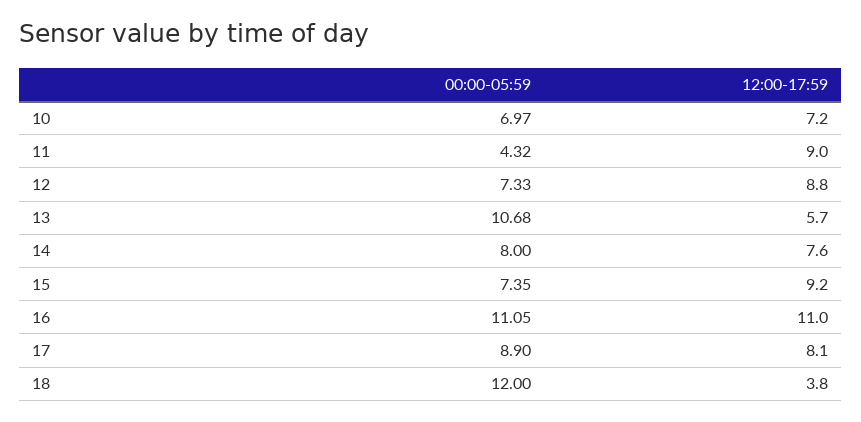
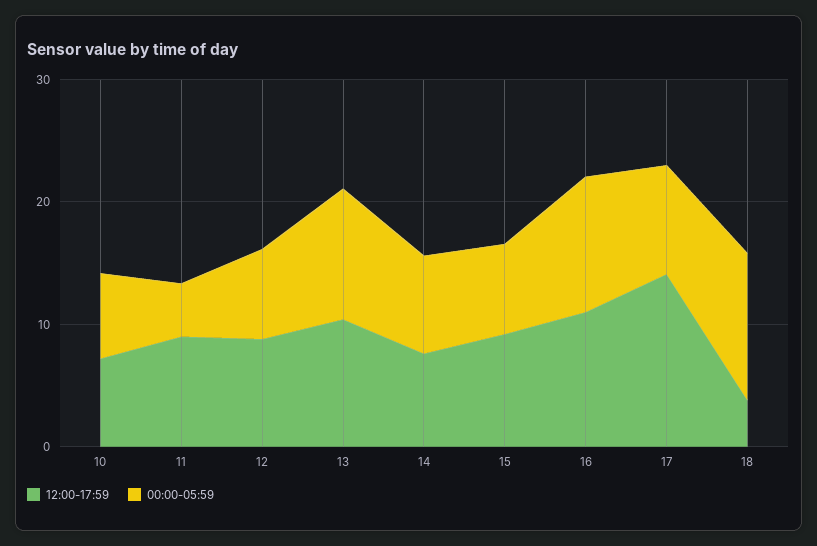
  {
    "00:00-05:59": {
      "10": 6.97,
      "11": 4.32,
      "12": 7.33,
      "13": 10.68,
      "14": 8,
      "15": 7.35,
      "16": 11.05,
      "17": 8.9,
      "18": 12
    },
    "12:00-17:59": {
      "10": 7.2,
      "11": 9,
      "12": 8.8,
-     "13": 5.7,
+     "13": 10,
      "14": 7.6,
      "15": 9.2,
      "16": 11,
-     "17": 8.1,
+     "17": 14,
      "18": 3.8
    }
  }

